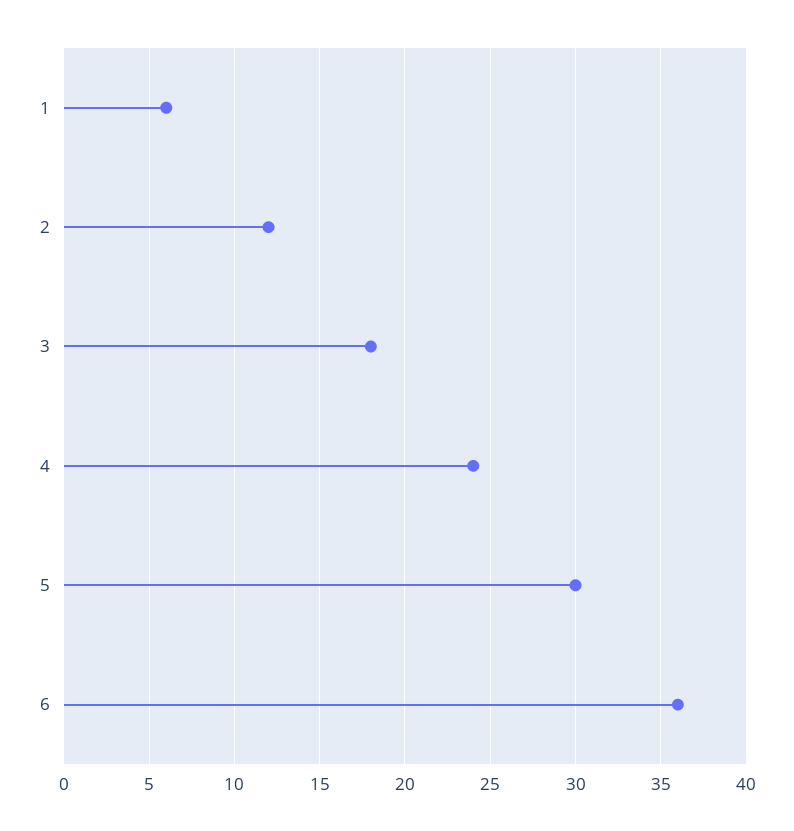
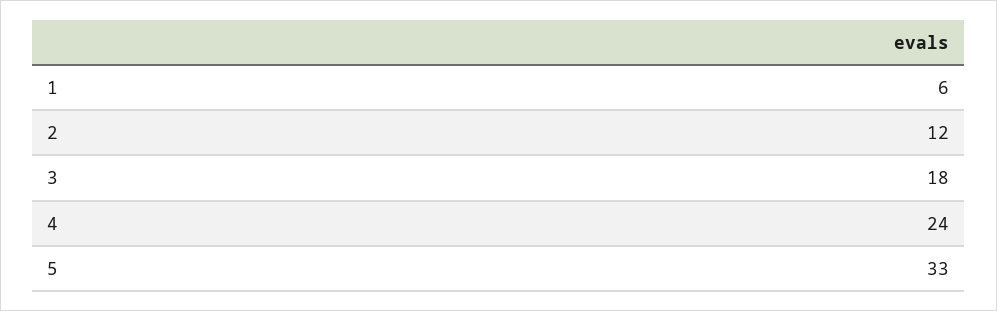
  {
    "1": 6,
    "2": 12,
    "3": 18,
    "4": 24,
-   "5": 30,
+   "5": 33
-   "6": 36
  }

